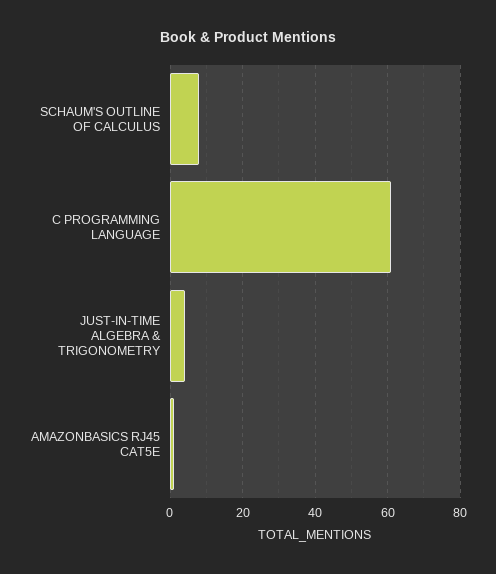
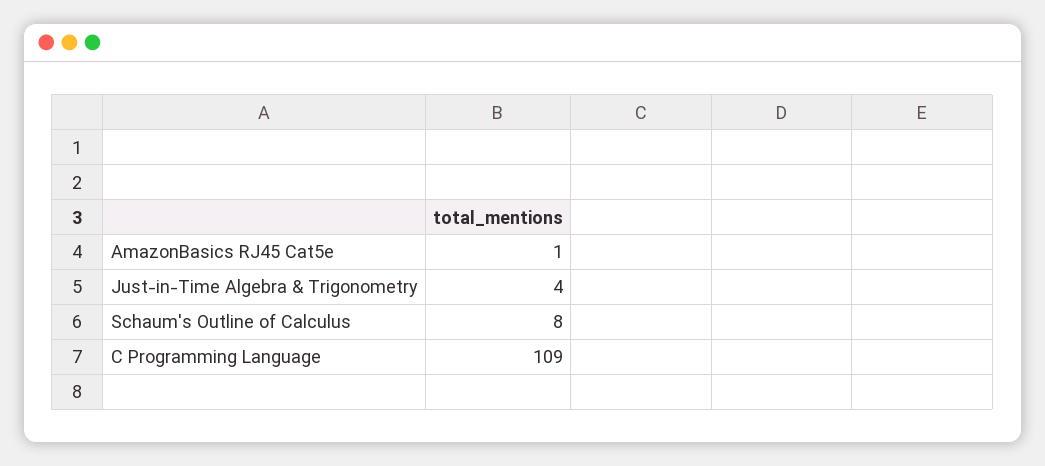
  {
    "SCHAUM'S OUTLINE OF CALCULUS": 8,
-   "C PROGRAMMING LANGUAGE": 60,
+   "C PROGRAMMING LANGUAGE": 109,
    "JUST-IN-TIME ALGEBRA & TRIGONOMETRY": 4,
    "AMAZONBASICS RJ45 CAT5E": 1
  }

